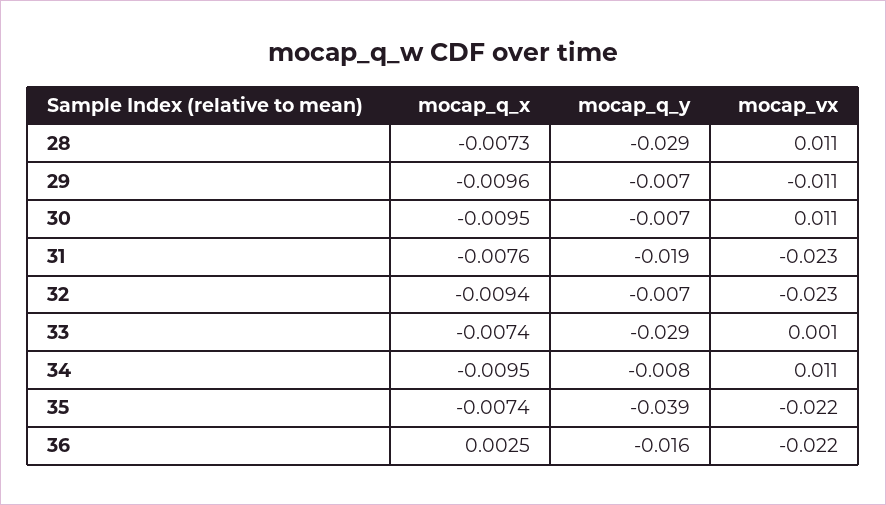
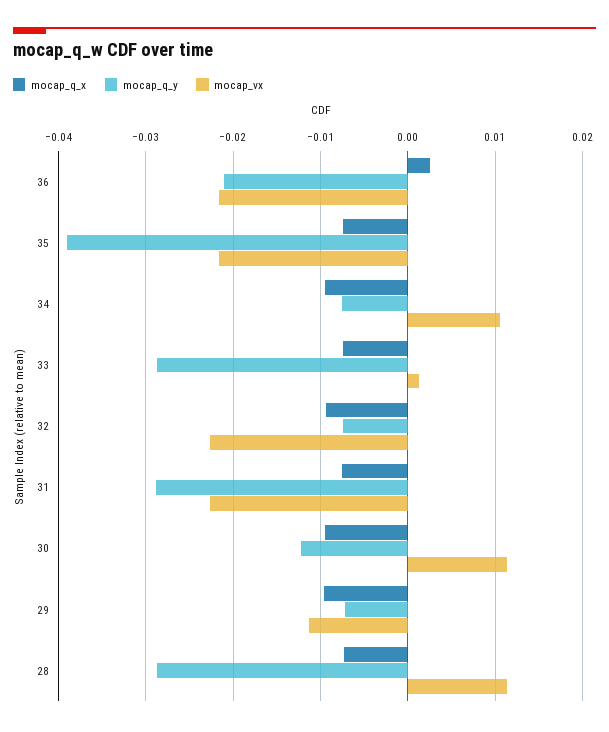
  {
    "mocap_q_x": {
      "28": -0.0073,
      "29": -0.0096,
      "30": -0.0095,
      "31": -0.0076,
      "32": -0.0094,
      "33": -0.0074,
      "34": -0.0095,
      "35": -0.0074,
      "36": 0.0025
    },
    "mocap_q_y": {
      "28": -0.029,
      "29": -0.007,
-     "30": -0.007,
+     "30": -0.012,
-     "31": -0.019,
+     "31": -0.029,
      "32": -0.007,
      "33": -0.029,
      "34": -0.008,
      "35": -0.039,
-     "36": -0.016
+     "36": -0.021
    },
    "mocap_vx": {
      "28": 0.011,
      "29": -0.011,
      "30": 0.011,
      "31": -0.023,
      "32": -0.023,
      "33": 0.001,
      "34": 0.011,
      "35": -0.022,
      "36": -0.022
    }
  }

